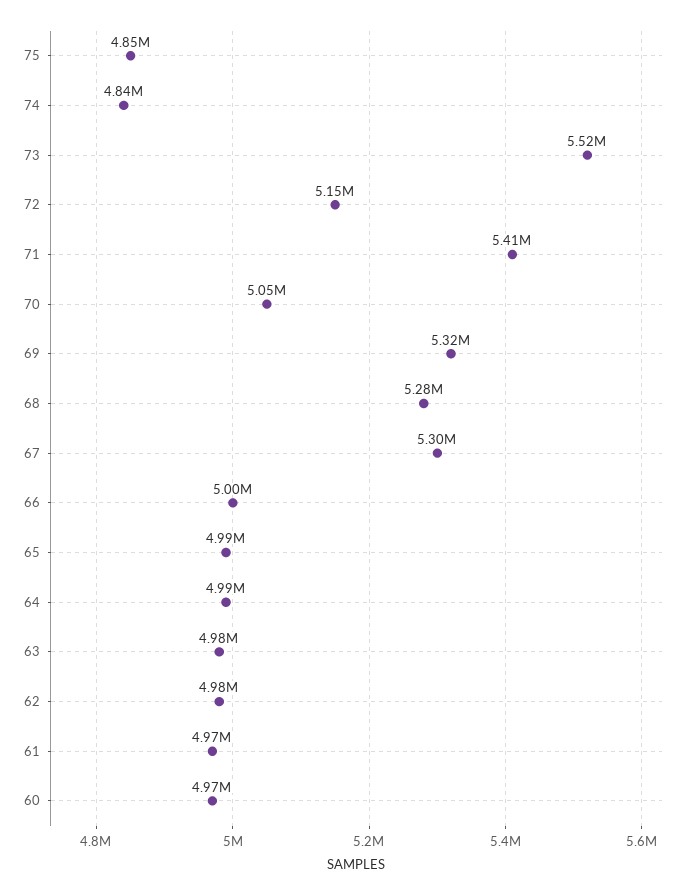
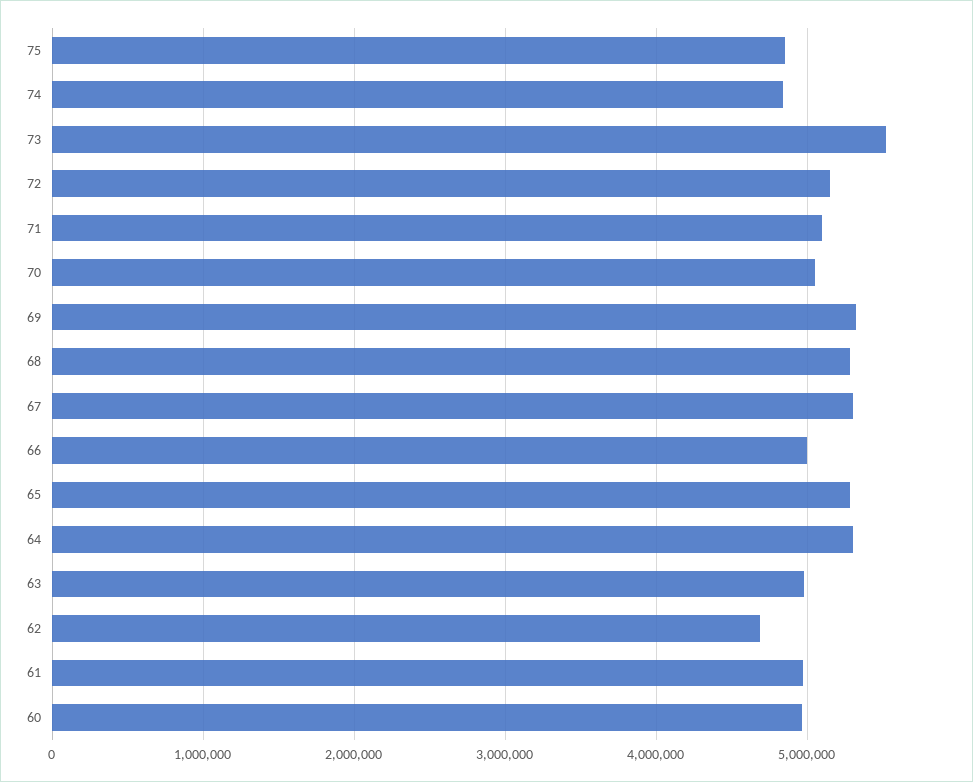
  {
    "75": 4850000,
    "74": 4840000,
    "73": 5520000,
    "72": 5150000,
-   "71": 5410000,
+   "71": 5100000,
    "70": 5050000,
    "69": 5320000,
    "68": 5280000,
    "67": 5300000,
    "66": 5000000,
-   "65": 4990000,
+   "65": 5300000,
-   "64": 4990000,
+   "64": 5300000,
    "63": 4980000,
-   "62": 4980000,
+   "62": 4700000,
    "61": 4970000,
    "60": 4970000
  }

